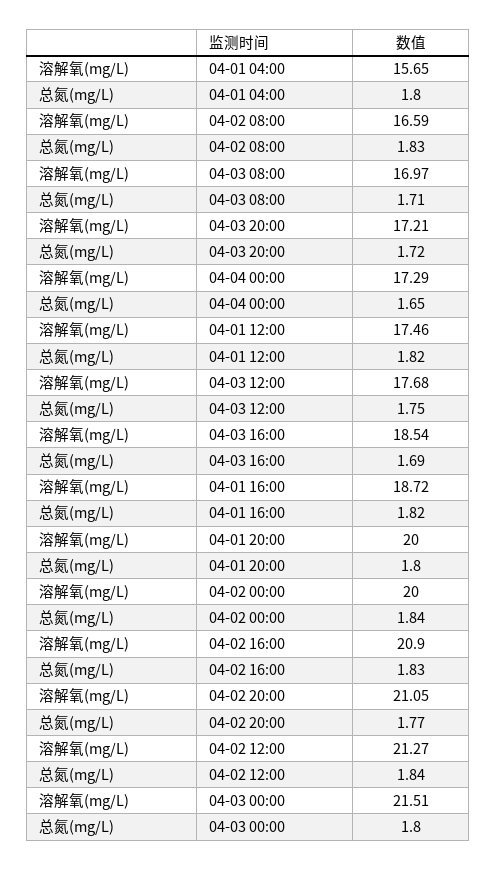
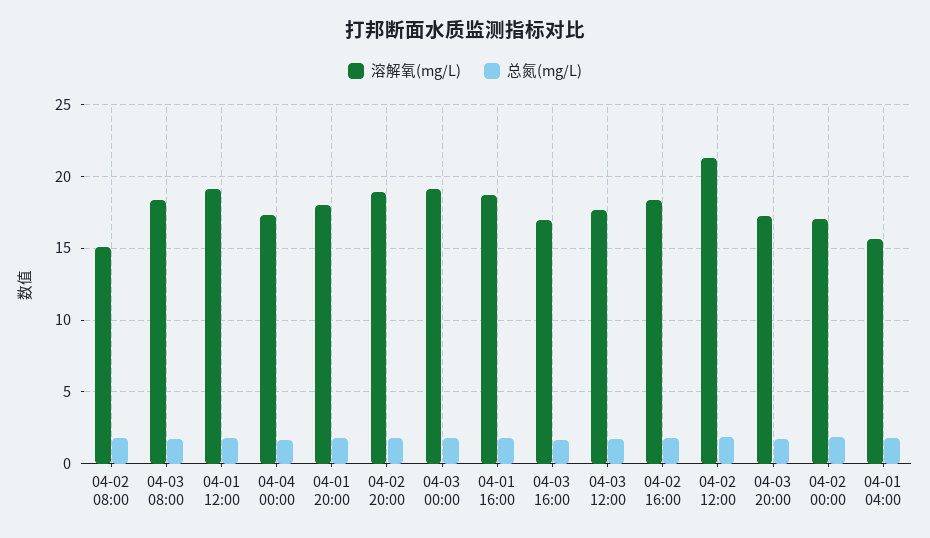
  {
    "溶解氧(mg/L)": {
      "04-01 04:00": 15.65,
-     "04-02 08:00": 16.59,
+     "04-02 08:00": 15,
-     "04-03 08:00": 16.97,
+     "04-03 08:00": 18.5,
      "04-03 20:00": 17.21,
      "04-04 00:00": 17.29,
-     "04-01 12:00": 17.46,
+     "04-01 12:00": 19,
      "04-03 12:00": 17.68,
-     "04-03 16:00": 18.54,
+     "04-03 16:00": 17,
      "04-01 16:00": 18.72,
-     "04-01 20:00": 20,
+     "04-01 20:00": 18,
-     "04-02 00:00": 20,
+     "04-02 00:00": 17,
-     "04-02 16:00": 20.9,
+     "04-02 16:00": 18.5,
-     "04-02 20:00": 21.05,
+     "04-02 20:00": 19,
      "04-02 12:00": 21.27,
-     "04-03 00:00": 21.51
+     "04-03 00:00": 19
    },
    "总氮(mg/L)": {
      "04-01 04:00": 1.8,
      "04-02 08:00": 1.83,
      "04-03 08:00": 1.71,
      "04-03 20:00": 1.72,
      "04-04 00:00": 1.65,
      "04-01 12:00": 1.82,
      "04-03 12:00": 1.75,
      "04-03 16:00": 1.69,
      "04-01 16:00": 1.82,
      "04-01 20:00": 1.8,
      "04-02 00:00": 1.84,
      "04-02 16:00": 1.83,
      "04-02 20:00": 1.77,
      "04-02 12:00": 1.84,
      "04-03 00:00": 1.8
    }
  }

